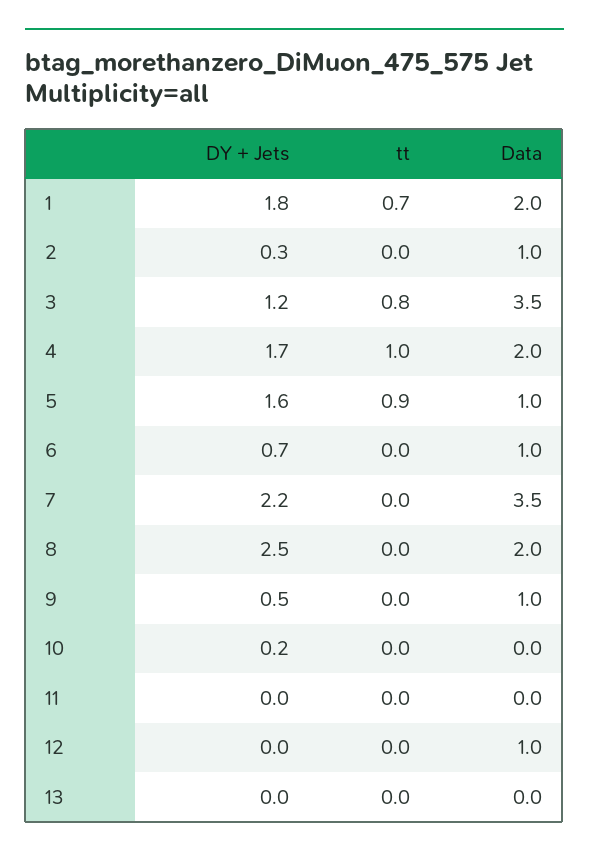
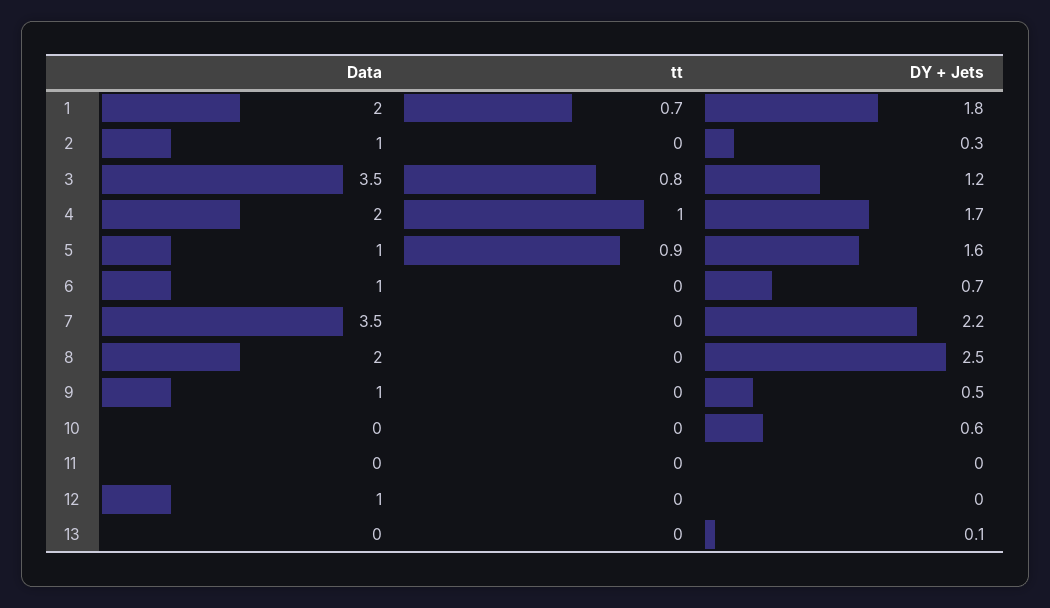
  {
    "DY + Jets": {
      "1": 1.8,
      "2": 0.3,
      "3": 1.2,
      "4": 1.7,
      "5": 1.6,
      "6": 0.7,
      "7": 2.2,
      "8": 2.5,
      "9": 0.5,
-     "10": 0.2,
+     "10": 0.6,
      "11": 0,
      "12": 0,
-     "13": 0
+     "13": 0.1
    },
    "tt": {
      "1": 0.7,
      "2": 0,
      "3": 0.8,
      "4": 1,
      "5": 0.9,
      "6": 0,
      "7": 0,
      "8": 0,
      "9": 0,
      "10": 0,
      "11": 0,
      "12": 0,
      "13": 0
    },
    "Data": {
      "1": 2,
      "2": 1,
      "3": 3.5,
      "4": 2,
      "5": 1,
      "6": 1,
      "7": 3.5,
      "8": 2,
      "9": 1,
      "10": 0,
      "11": 0,
      "12": 1,
      "13": 0
    }
  }

